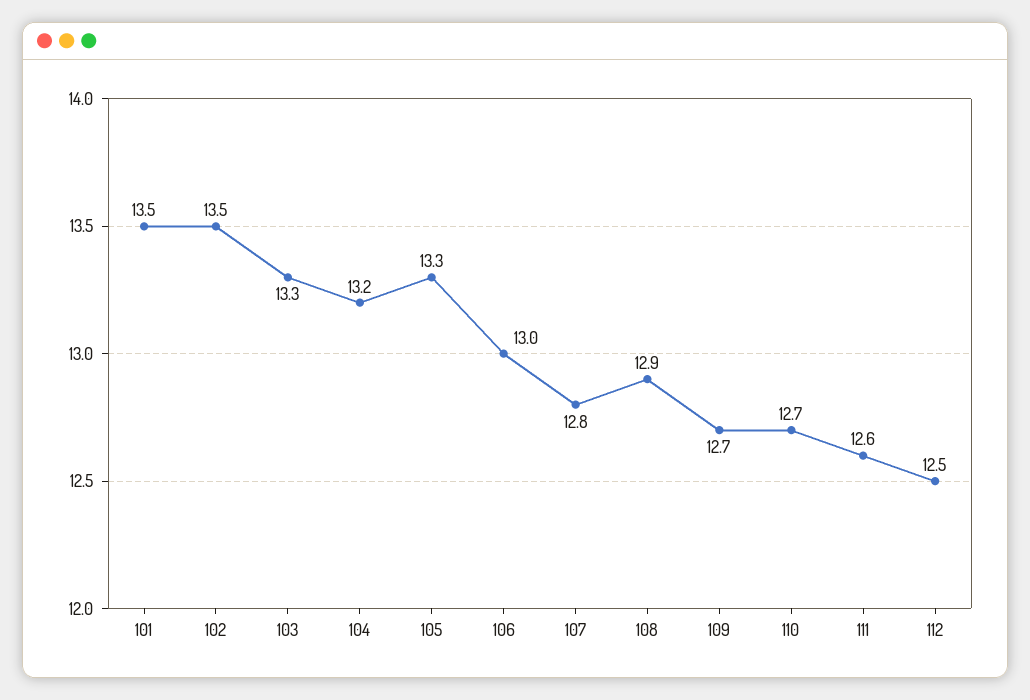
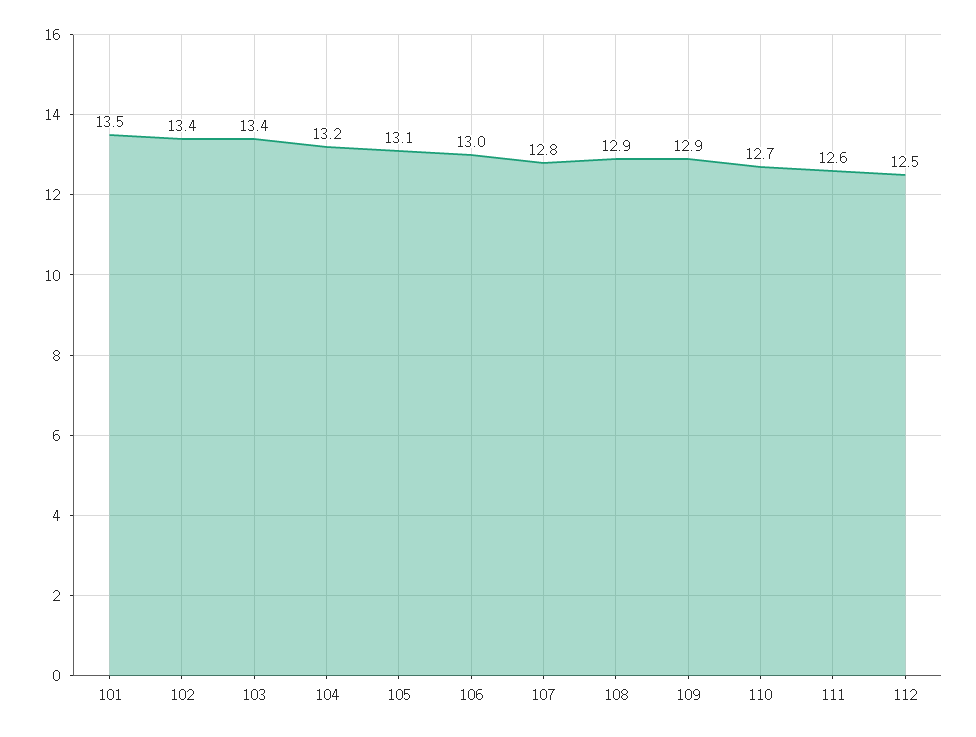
  {
    "101": 13.5,
-   "102": 13.5,
+   "102": 13.4,
-   "103": 13.3,
+   "103": 13.4,
    "104": 13.2,
-   "105": 13.3,
+   "105": 13.1,
    "106": 13,
    "107": 12.8,
    "108": 12.9,
-   "109": 12.7,
+   "109": 12.9,
    "110": 12.7,
    "111": 12.6,
    "112": 12.5
  }

